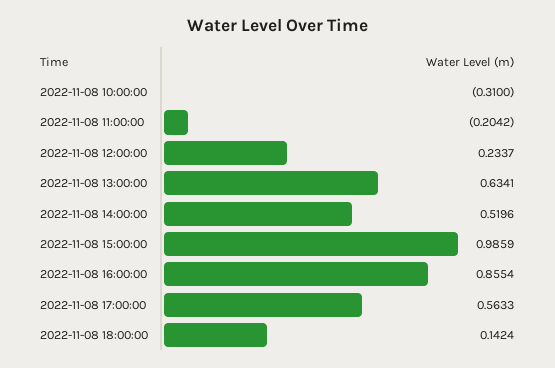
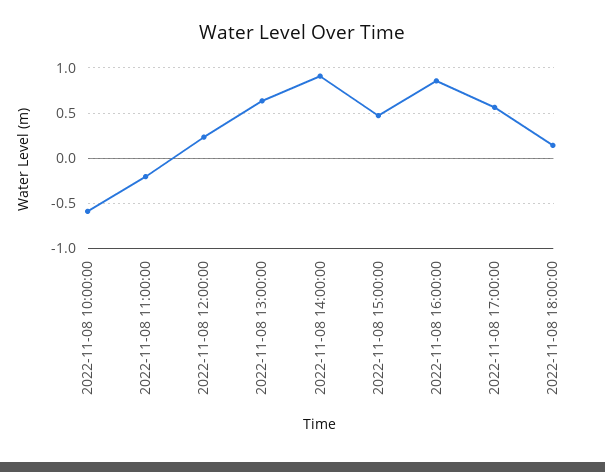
  {
-   "2022-11-08 10:00:00": -0.31,
+   "2022-11-08 10:00:00": -0.6,
    "2022-11-08 11:00:00": -0.2042,
    "2022-11-08 12:00:00": 0.2337,
    "2022-11-08 13:00:00": 0.6341,
-   "2022-11-08 14:00:00": 0.5196,
+   "2022-11-08 14:00:00": 0.9,
-   "2022-11-08 15:00:00": 0.9859,
+   "2022-11-08 15:00:00": 0.5,
    "2022-11-08 16:00:00": 0.8554,
    "2022-11-08 17:00:00": 0.5633,
    "2022-11-08 18:00:00": 0.1424
  }

